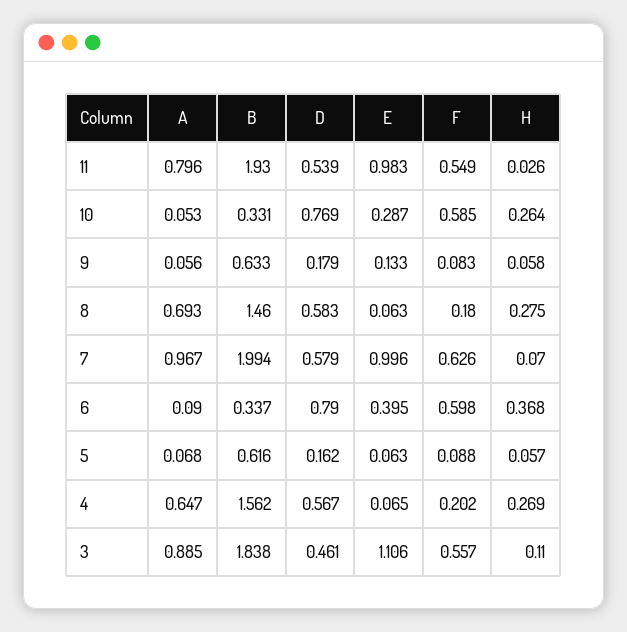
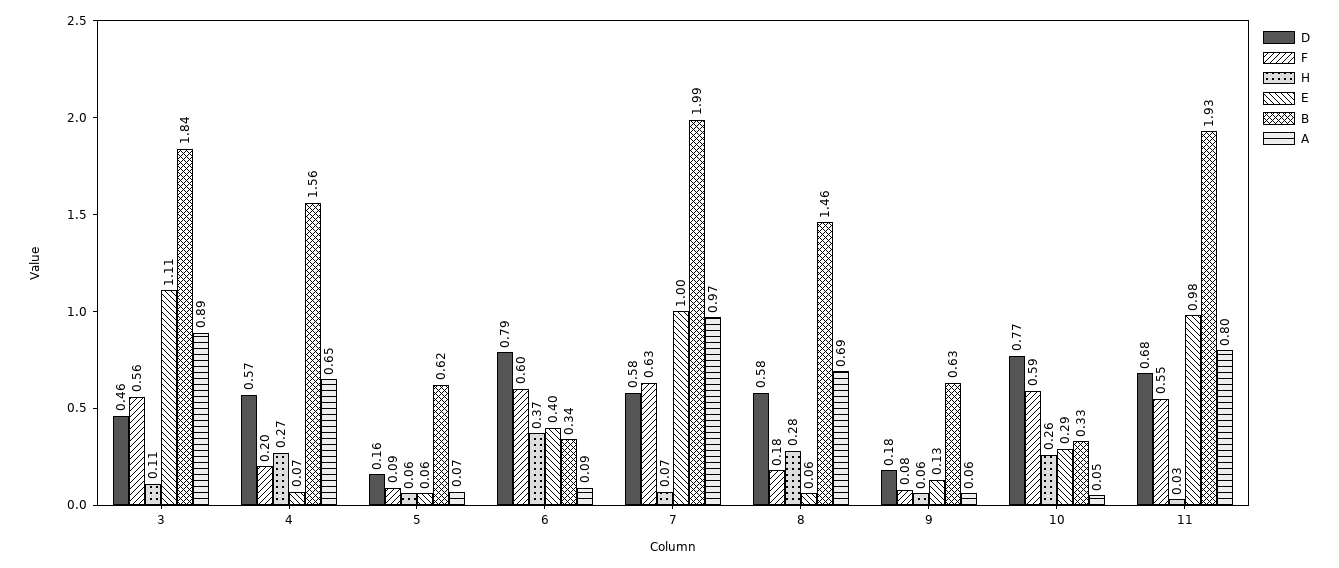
  {
    "A": {
      "11": 0.796,
      "10": 0.053,
      "9": 0.056,
      "8": 0.693,
      "7": 0.967,
      "6": 0.09,
      "5": 0.068,
      "4": 0.647,
      "3": 0.885
    },
    "B": {
      "11": 1.93,
      "10": 0.331,
      "9": 0.633,
      "8": 1.46,
      "7": 1.994,
      "6": 0.337,
      "5": 0.616,
      "4": 1.562,
      "3": 1.838
    },
    "D": {
-     "11": 0.539,
+     "11": 0.68,
      "10": 0.769,
      "9": 0.179,
      "8": 0.583,
      "7": 0.579,
      "6": 0.79,
      "5": 0.162,
      "4": 0.567,
      "3": 0.461
    },
    "E": {
      "11": 0.983,
      "10": 0.287,
      "9": 0.133,
      "8": 0.063,
      "7": 0.996,
      "6": 0.395,
      "5": 0.063,
      "4": 0.065,
      "3": 1.106
    },
    "F": {
      "11": 0.549,
      "10": 0.585,
      "9": 0.083,
      "8": 0.18,
      "7": 0.626,
      "6": 0.598,
      "5": 0.088,
      "4": 0.202,
      "3": 0.557
    },
    "H": {
      "11": 0.026,
      "10": 0.264,
      "9": 0.058,
      "8": 0.275,
      "7": 0.07,
      "6": 0.368,
      "5": 0.057,
      "4": 0.269,
      "3": 0.11
    }
  }

